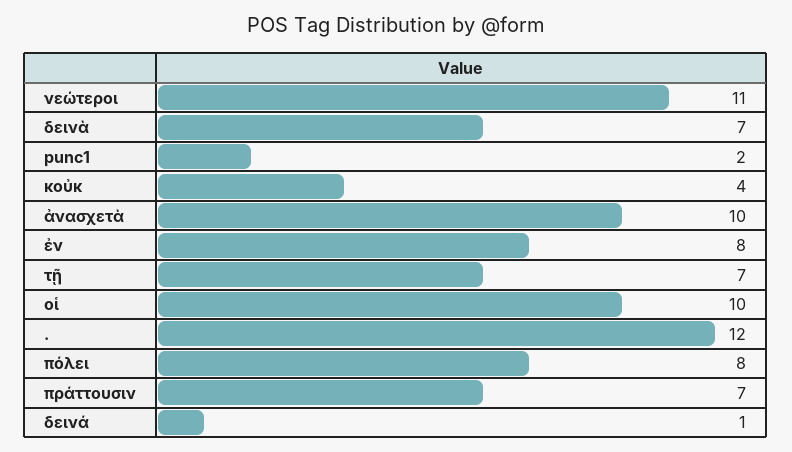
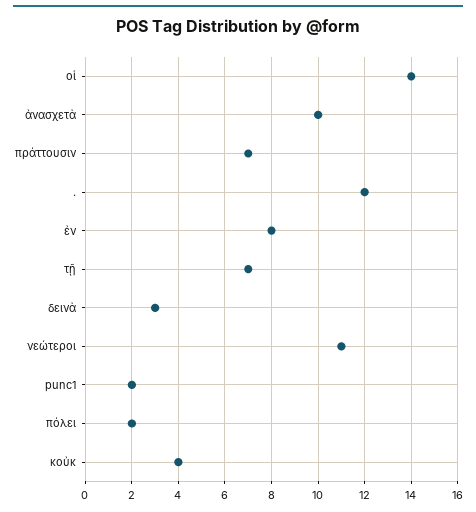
  {
    "νεώτεροι": 11,
-   "δεινὰ": 7,
+   "δεινὰ": 3,
    "punc1": 2,
    "κοὐκ": 4,
    "ἀνασχετὰ": 10,
    "ἐν": 8,
    "τῇ": 7,
-   "οἱ": 10,
+   "οἱ": 14,
    ".": 12,
-   "πόλει": 8,
+   "πόλει": 2,
-   "πράττουσιν": 7,
+   "πράττουσιν": 7
-   "δεινά": 1
  }

